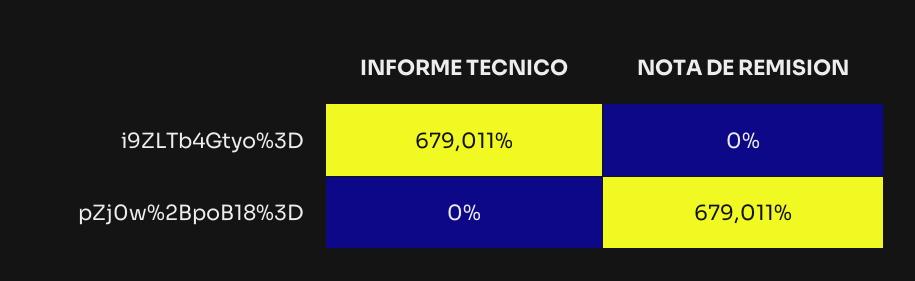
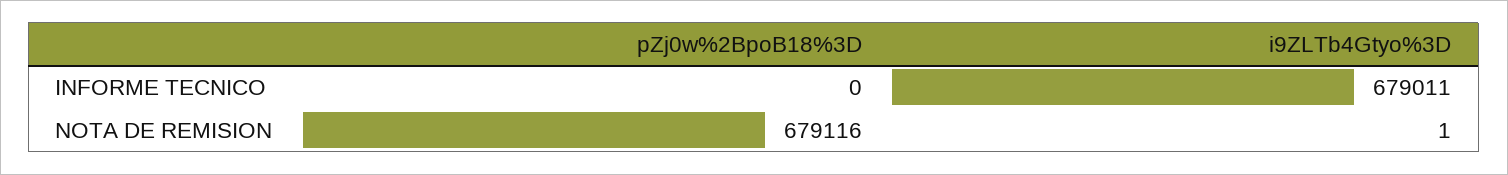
  {
    "INFORME TECNICO": {
      "i9ZLTb4Gtyo%3D": 679011,
      "pZj0w%2BpoB18%3D": 0
    },
    "NOTA DE REMISION": {
-     "i9ZLTb4Gtyo%3D": 0,
+     "i9ZLTb4Gtyo%3D": 1,
-     "pZj0w%2BpoB18%3D": 679011
+     "pZj0w%2BpoB18%3D": 679116
    }
  }

